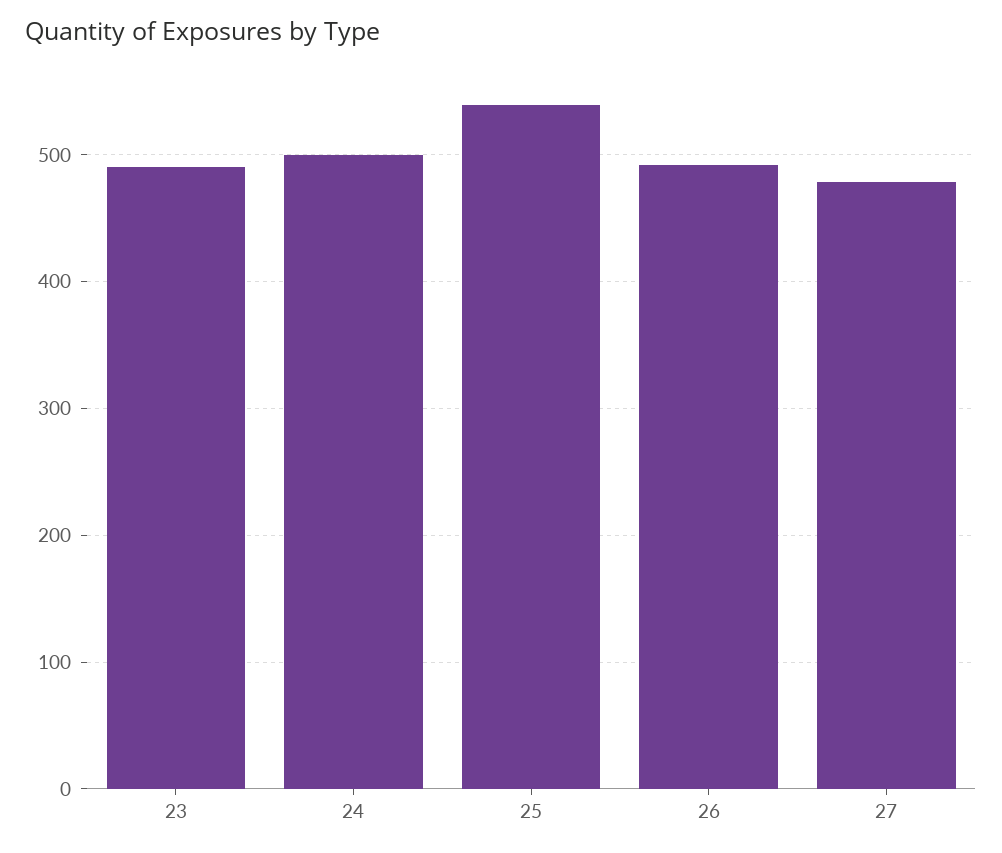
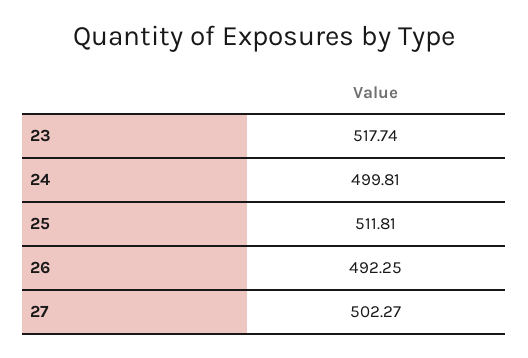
  {
-   "23": 490,
+   "23": 517.74,
    "24": 499.81,
-   "25": 540,
+   "25": 511.81,
    "26": 492.25,
-   "27": 480
+   "27": 502.27
  }

